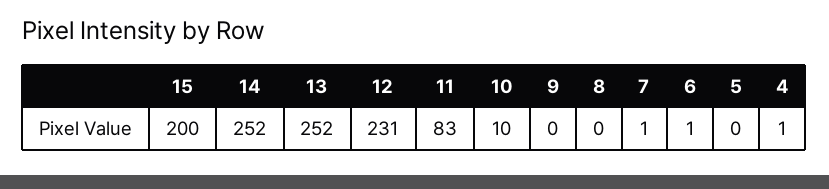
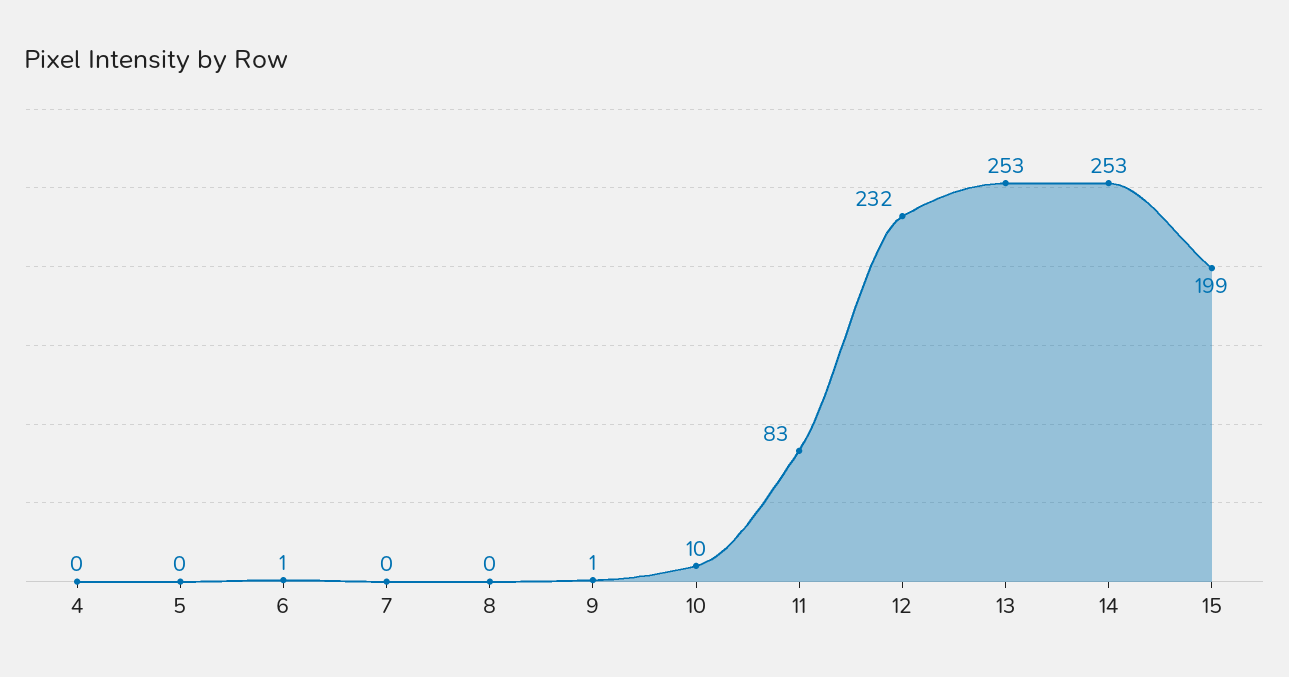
  {
-   "15": 200,
+   "15": 199,
-   "14": 252,
+   "14": 253,
-   "13": 252,
+   "13": 253,
-   "12": 231,
+   "12": 232,
    "11": 83,
    "10": 10,
-   "9": 0,
+   "9": 1,
    "8": 0,
-   "7": 1,
+   "7": 0,
    "6": 1,
    "5": 0,
-   "4": 1
+   "4": 0
  }

